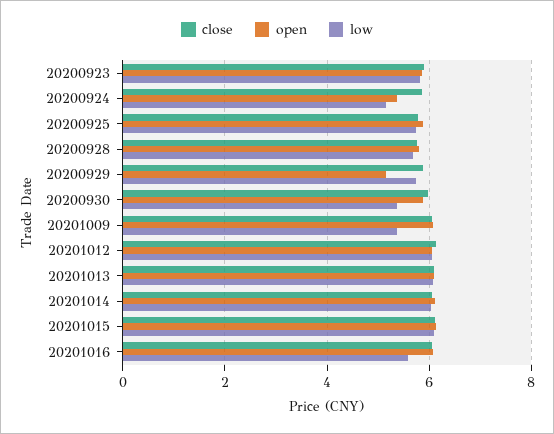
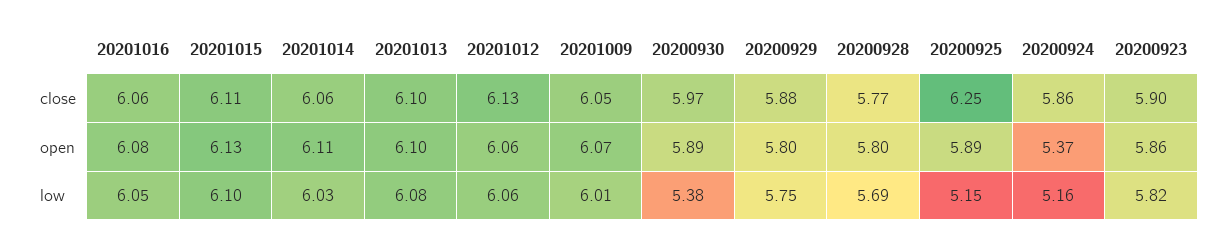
  {
    "close": {
      "20200923": 5.9,
      "20200924": 5.86,
-     "20200925": 5.8,
+     "20200925": 6.25,
      "20200928": 5.77,
      "20200929": 5.88,
      "20200930": 5.97,
      "20201009": 6.05,
      "20201012": 6.13,
      "20201013": 6.1,
      "20201014": 6.06,
      "20201015": 6.11,
      "20201016": 6.06
    },
    "open": {
      "20200923": 5.86,
      "20200924": 5.37,
      "20200925": 5.89,
      "20200928": 5.8,
-     "20200929": 5.2,
+     "20200929": 5.8,
      "20200930": 5.89,
      "20201009": 6.07,
      "20201012": 6.06,
      "20201013": 6.1,
      "20201014": 6.11,
      "20201015": 6.13,
      "20201016": 6.08
    },
    "low": {
      "20200923": 5.82,
      "20200924": 5.16,
-     "20200925": 5.8,
+     "20200925": 5.15,
      "20200928": 5.69,
      "20200929": 5.75,
      "20200930": 5.38,
-     "20201009": 5.4,
+     "20201009": 6.01,
      "20201012": 6.06,
      "20201013": 6.08,
      "20201014": 6.03,
      "20201015": 6.1,
-     "20201016": 5.6
+     "20201016": 6.05
    }
  }

